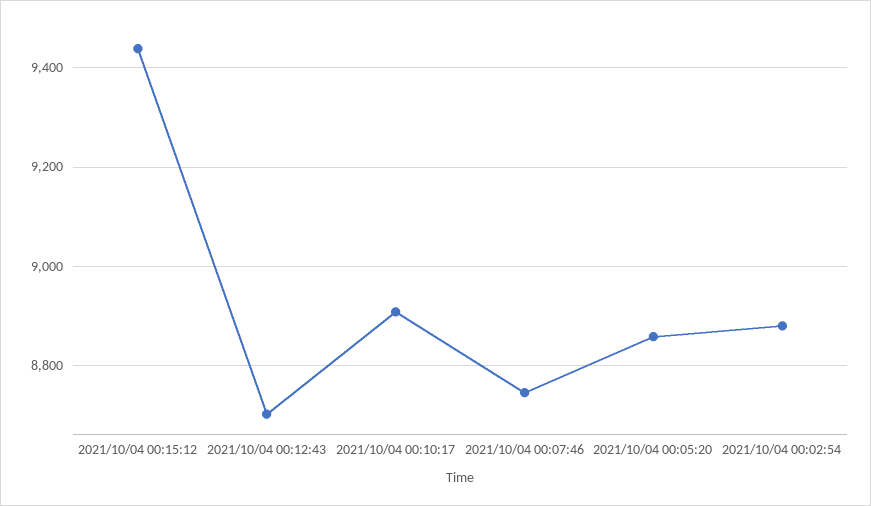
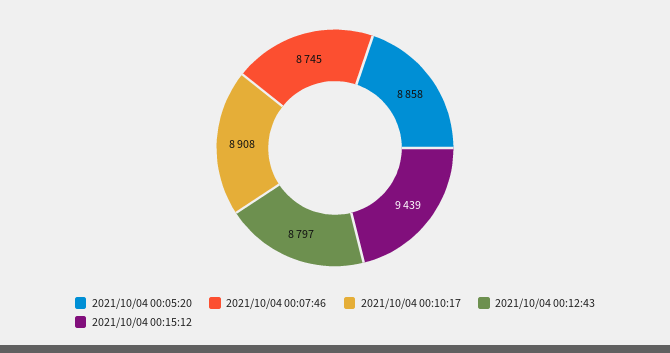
  {
    "2021/10/04 00:15:12": 9439,
-   "2021/10/04 00:12:43": 8700,
+   "2021/10/04 00:12:43": 8797,
    "2021/10/04 00:10:17": 8908,
    "2021/10/04 00:07:46": 8745,
-   "2021/10/04 00:05:20": 8858,
+   "2021/10/04 00:05:20": 8858
-   "2021/10/04 00:02:54": 8880
  }

